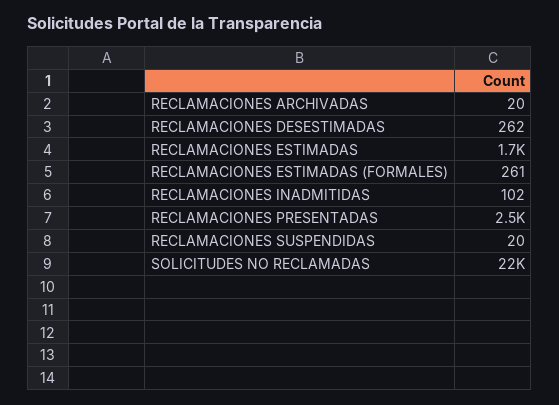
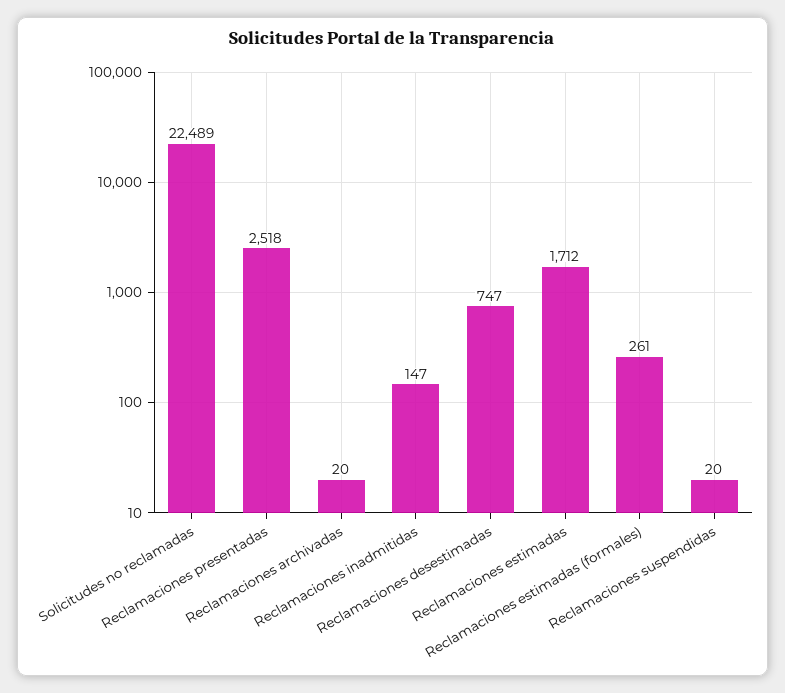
  {
    "RECLAMACIONES ARCHIVADAS": 20,
-   "RECLAMACIONES DESESTIMADAS": 262,
+   "RECLAMACIONES DESESTIMADAS": 747,
    "RECLAMACIONES ESTIMADAS": 1712,
    "RECLAMACIONES ESTIMADAS (FORMALES)": 261,
-   "RECLAMACIONES INADMITIDAS": 102,
+   "RECLAMACIONES INADMITIDAS": 147,
    "RECLAMACIONES PRESENTADAS": 2518,
    "RECLAMACIONES SUSPENDIDAS": 20,
    "SOLICITUDES NO RECLAMADAS": 22489
  }

